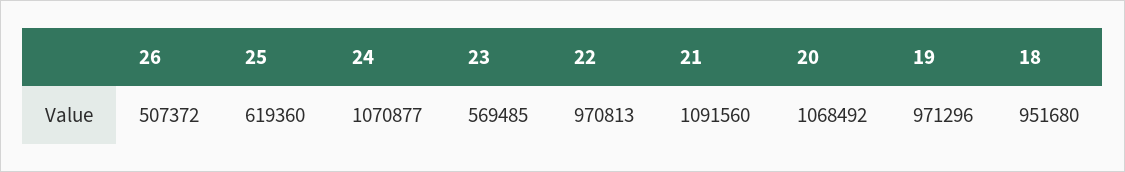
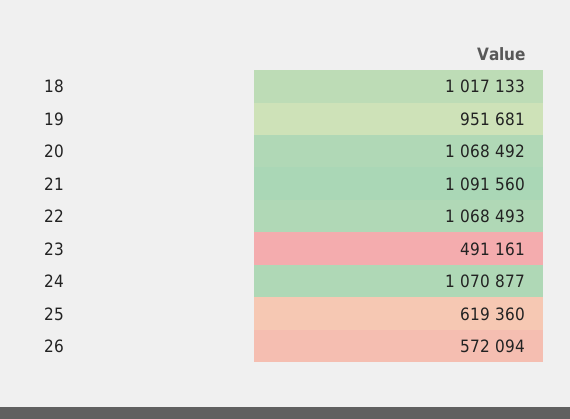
  {
-   "26": 507372,
+   "26": 572094,
    "25": 619360,
    "24": 1070877,
-   "23": 569485,
+   "23": 491161,
-   "22": 970813,
+   "22": 1068493,
    "21": 1091560,
    "20": 1068492,
-   "19": 971296,
+   "19": 951681,
-   "18": 951680
+   "18": 1017133
  }

